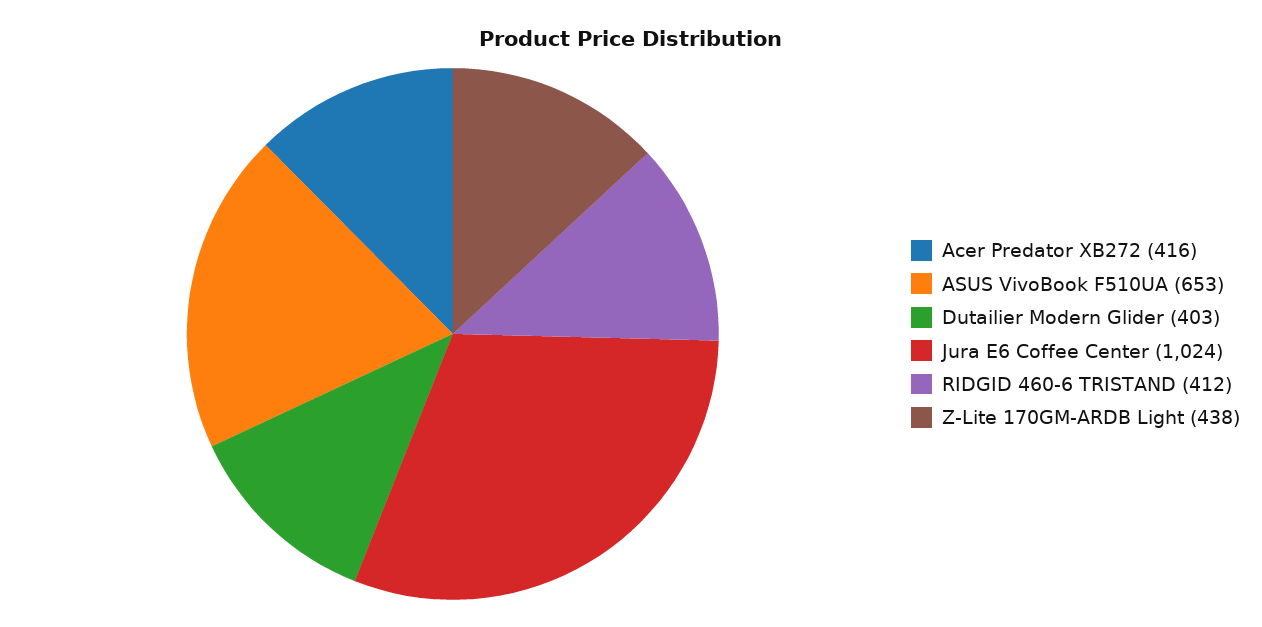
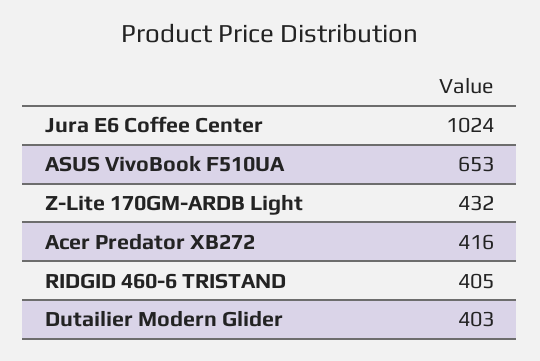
  {
    "Acer Predator XB272": 416,
    "ASUS VivoBook F510UA": 653,
    "Dutailier Modern Glider": 403,
    "Jura E6 Coffee Center": 1024,
-   "RIDGID 460-6 TRISTAND": 412,
+   "RIDGID 460-6 TRISTAND": 405,
-   "Z-Lite 170GM-ARDB Light": 438
+   "Z-Lite 170GM-ARDB Light": 432
  }

